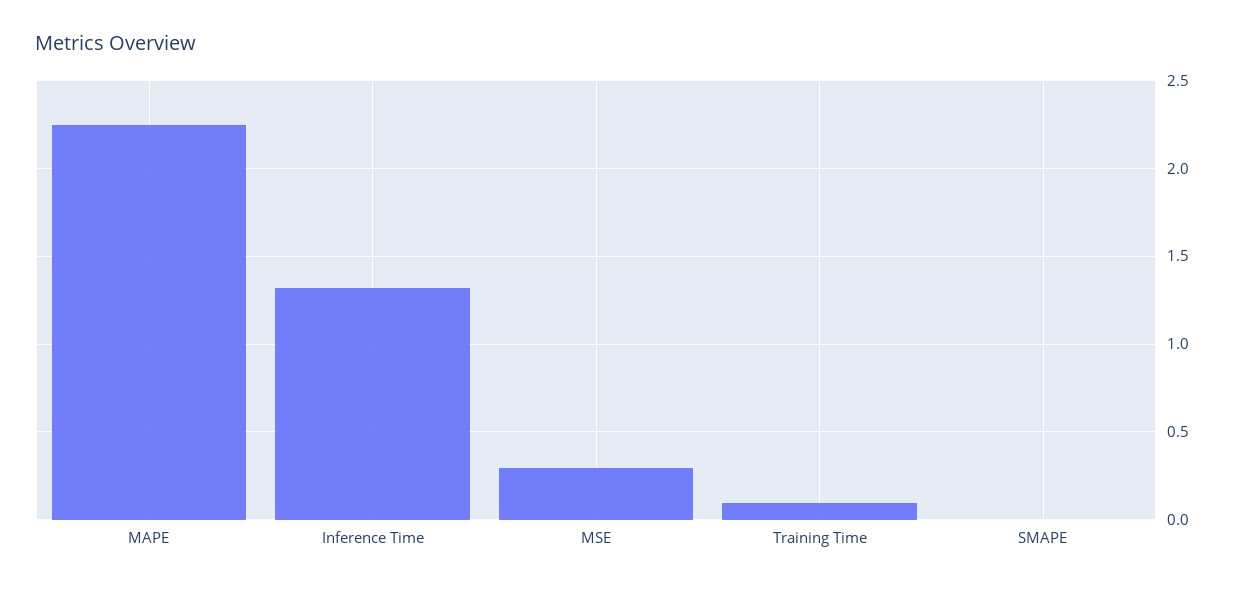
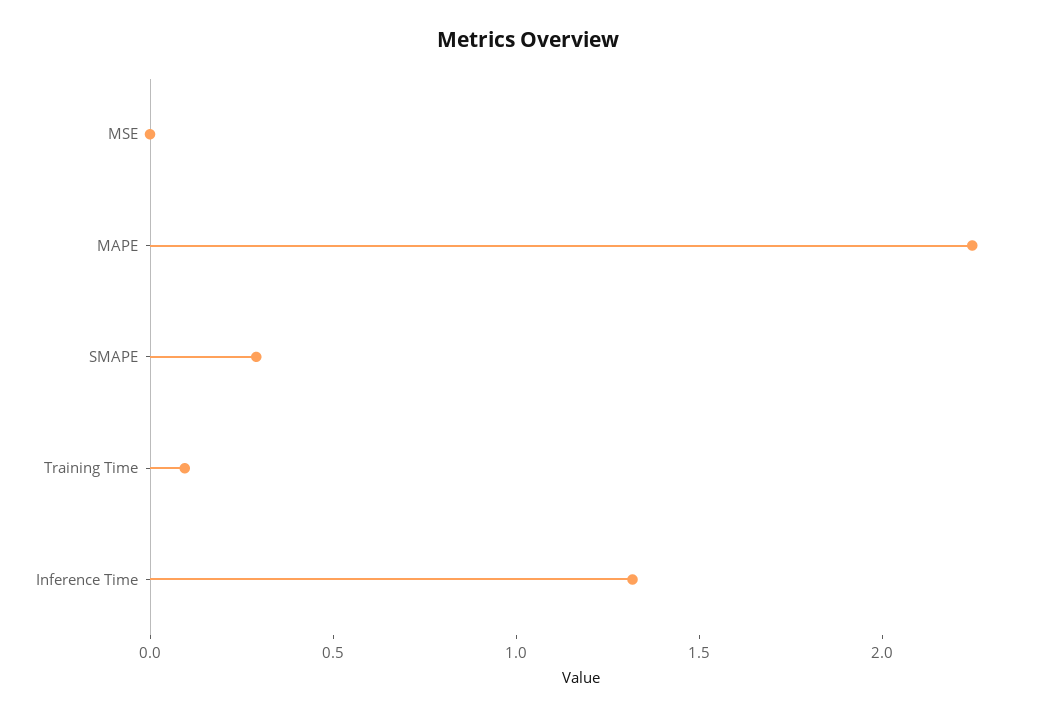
  {
    "MAPE": 2.25,
    "Inference Time": 1.3,
-   "MSE": 0.3,
+   "MSE": 0,
    "Training Time": 0.1,
-   "SMAPE": 0
+   "SMAPE": 0.3
  }

